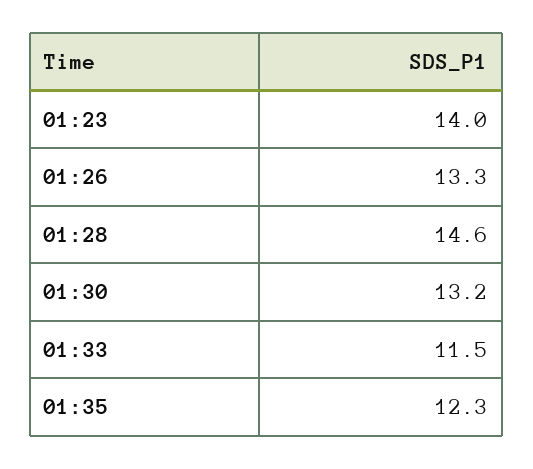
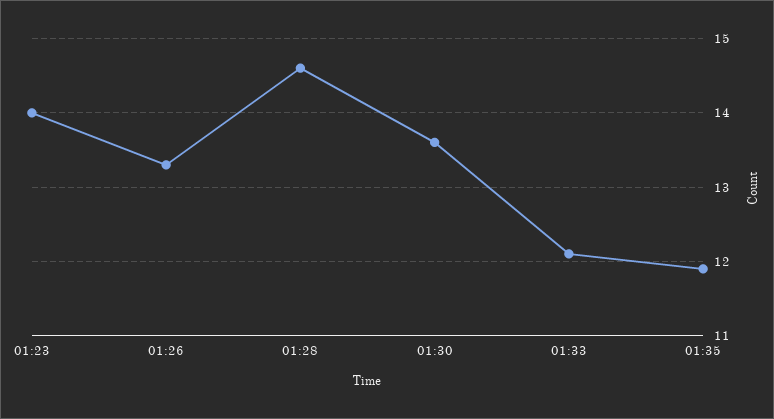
  {
    "01:23": 14,
    "01:26": 13.3,
    "01:28": 14.6,
-   "01:30": 13.2,
+   "01:30": 13.6,
-   "01:33": 11.5,
+   "01:33": 12.1,
-   "01:35": 12.3
+   "01:35": 11.9
  }

